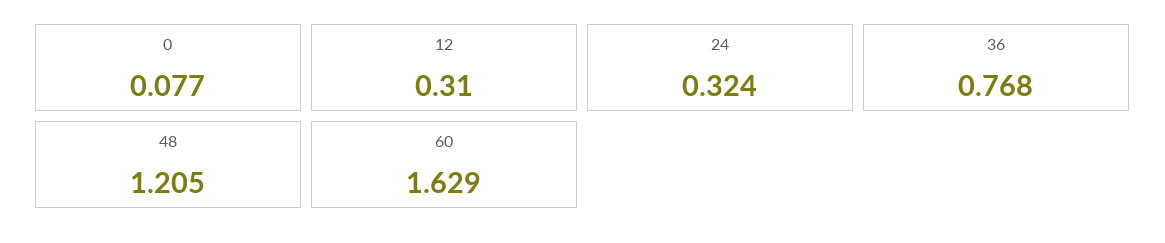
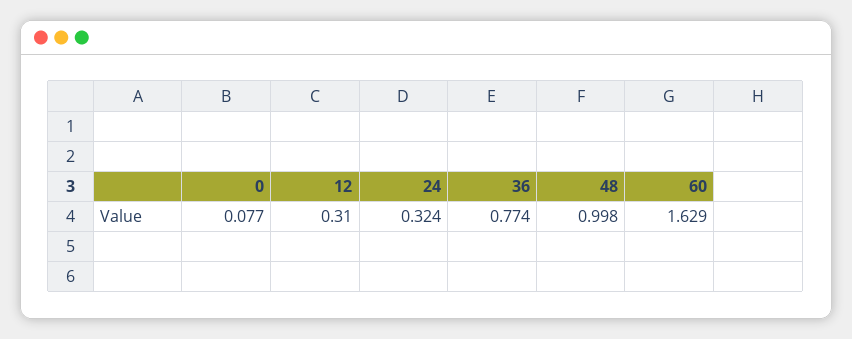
  {
    "0": 0.077,
    "12": 0.31,
    "24": 0.324,
-   "36": 0.768,
+   "36": 0.774,
-   "48": 1.205,
+   "48": 0.998,
    "60": 1.629
  }

